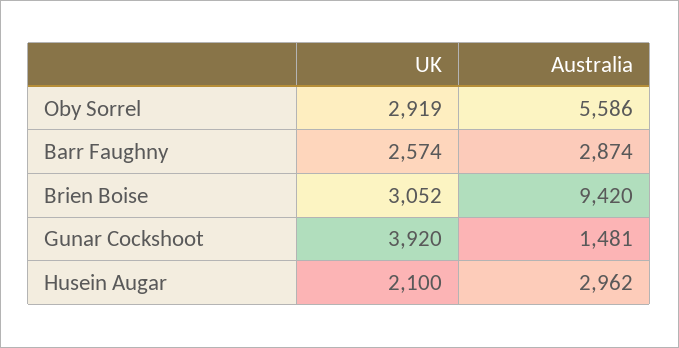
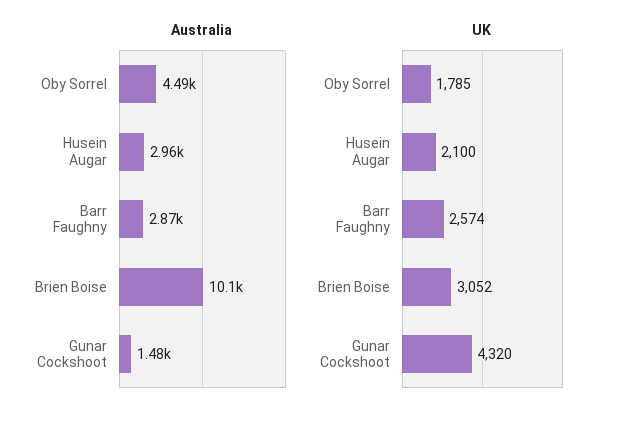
  {
    "UK": {
-     "Oby Sorrel": 2919,
+     "Oby Sorrel": 1785,
      "Barr Faughny": 2574,
      "Brien Boise": 3052,
-     "Gunar Cockshoot": 3920,
+     "Gunar Cockshoot": 4320,
      "Husein Augar": 2100
    },
    "Australia": {
-     "Oby Sorrel": 5586,
+     "Oby Sorrel": 4490,
      "Barr Faughny": 2874,
-     "Brien Boise": 9420,
+     "Brien Boise": 10100,
      "Gunar Cockshoot": 1481,
      "Husein Augar": 2962
    }
  }

